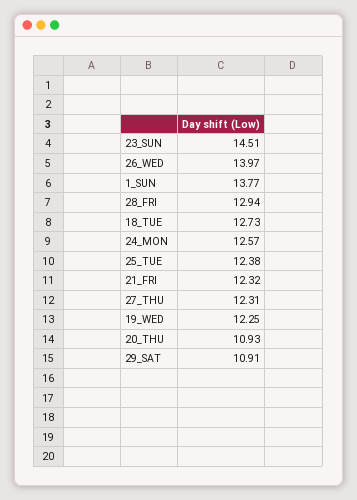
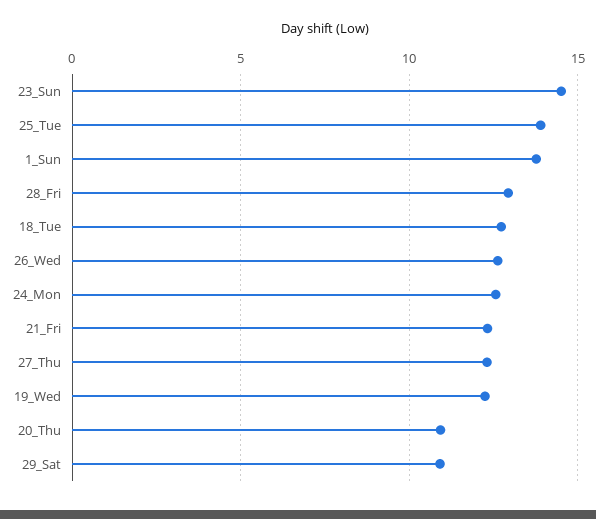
  {
    "23_SUN": 14.51,
-   "26_WED": 13.97,
+   "26_WED": 12.5,
    "1_SUN": 13.77,
    "28_FRI": 12.94,
    "18_TUE": 12.73,
    "24_MON": 12.57,
-   "25_TUE": 12.38,
+   "25_TUE": 14,
    "21_FRI": 12.32,
    "27_THU": 12.31,
    "19_WED": 12.25,
    "20_THU": 10.93,
    "29_SAT": 10.91
  }

